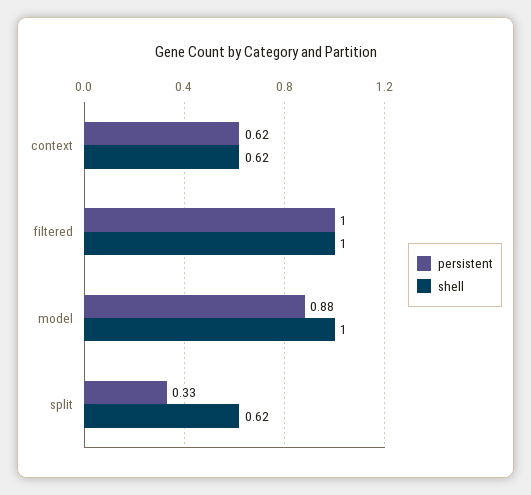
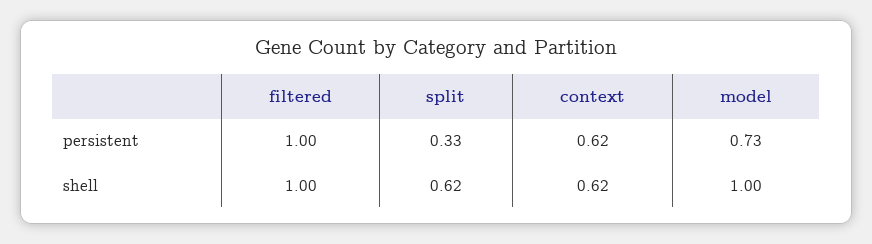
  {
    "persistent": {
      "context": 0.62,
      "filtered": 1,
-     "model": 0.88,
+     "model": 0.73,
      "split": 0.33
    },
    "shell": {
      "context": 0.62,
      "filtered": 1,
      "model": 1,
      "split": 0.62
    }
  }

